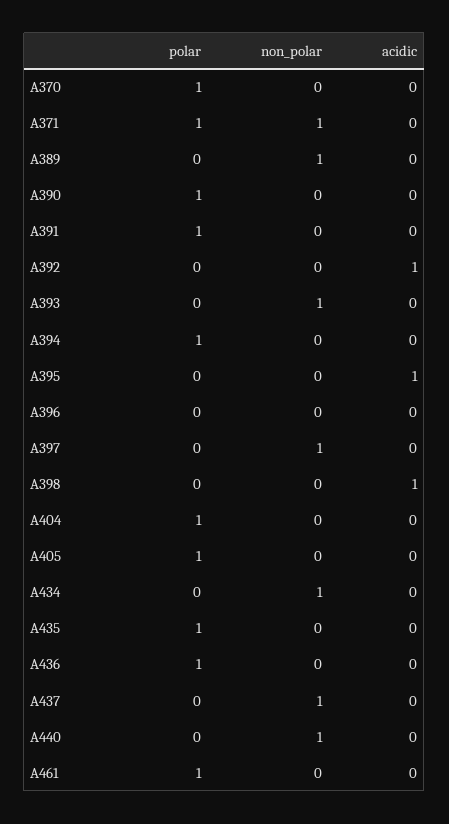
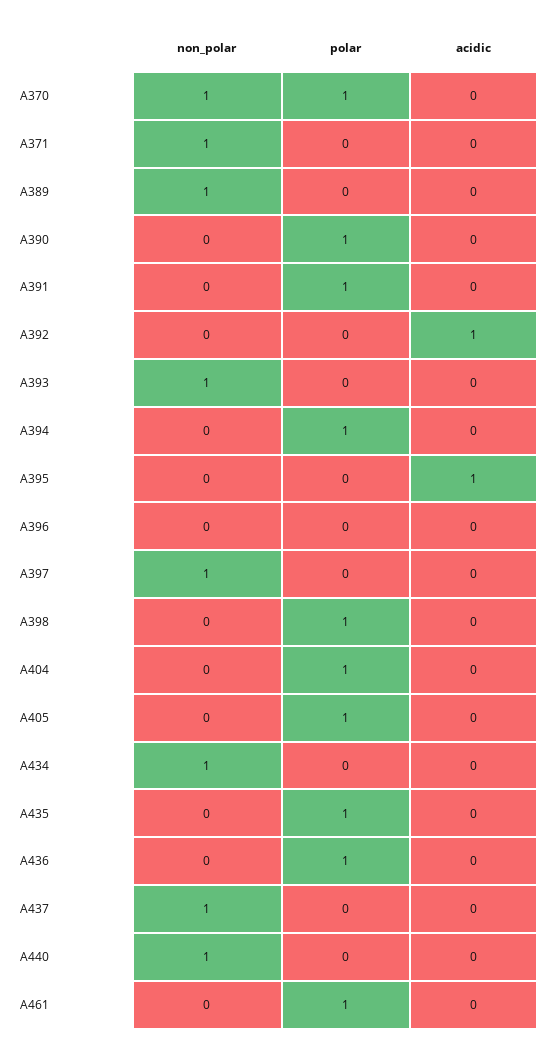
  {
    "polar": {
      "A370": 1,
-     "A371": 1,
+     "A371": 0,
      "A389": 0,
      "A390": 1,
      "A391": 1,
      "A392": 0,
      "A393": 0,
      "A394": 1,
      "A395": 0,
      "A396": 0,
      "A397": 0,
-     "A398": 0,
+     "A398": 1,
      "A404": 1,
      "A405": 1,
      "A434": 0,
      "A435": 1,
      "A436": 1,
      "A437": 0,
      "A440": 0,
      "A461": 1
    },
    "non_polar": {
-     "A370": 0,
+     "A370": 1,
      "A371": 1,
      "A389": 1,
      "A390": 0,
      "A391": 0,
      "A392": 0,
      "A393": 1,
      "A394": 0,
      "A395": 0,
      "A396": 0,
      "A397": 1,
      "A398": 0,
      "A404": 0,
      "A405": 0,
      "A434": 1,
      "A435": 0,
      "A436": 0,
      "A437": 1,
      "A440": 1,
      "A461": 0
    },
    "acidic": {
      "A370": 0,
      "A371": 0,
      "A389": 0,
      "A390": 0,
      "A391": 0,
      "A392": 1,
      "A393": 0,
      "A394": 0,
      "A395": 1,
      "A396": 0,
      "A397": 0,
-     "A398": 1,
+     "A398": 0,
      "A404": 0,
      "A405": 0,
      "A434": 0,
      "A435": 0,
      "A436": 0,
      "A437": 0,
      "A440": 0,
      "A461": 0
    }
  }

